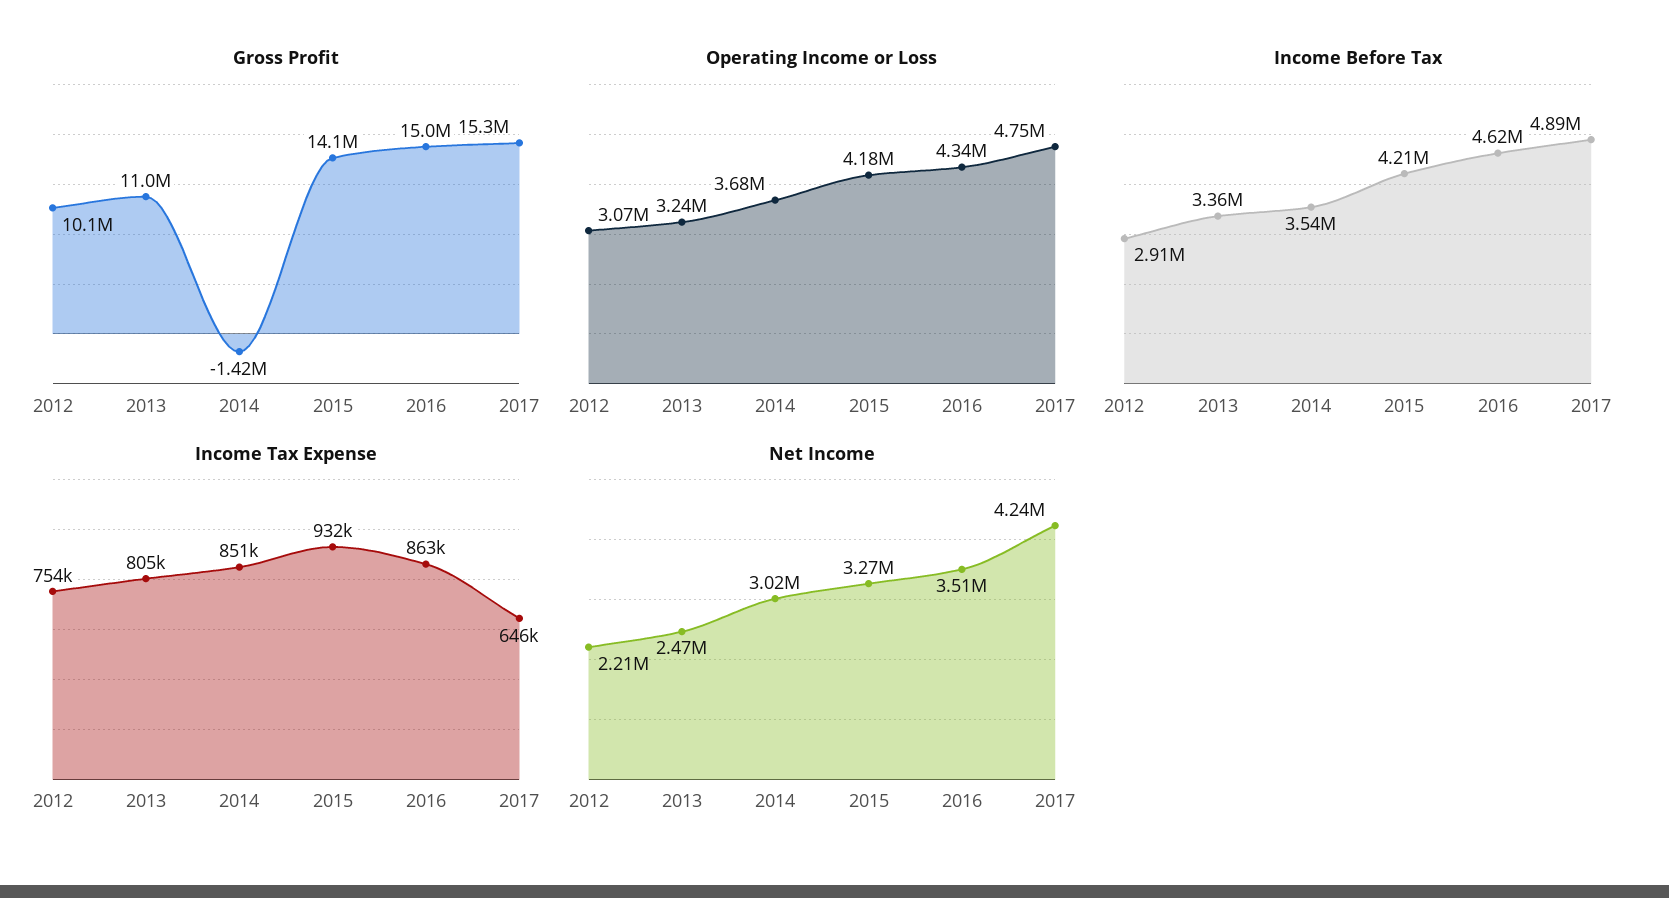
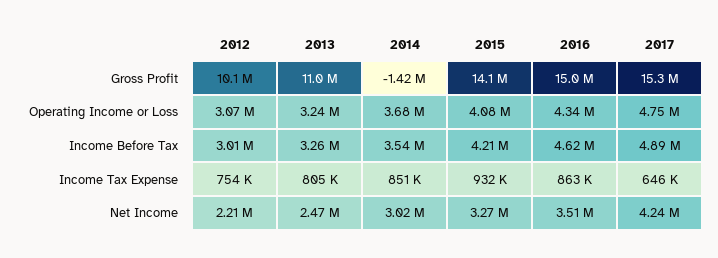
  {
    "Gross Profit": {
      "2012": 10100000,
      "2013": 11000000,
      "2014": -1420000,
      "2015": 14100000,
      "2016": 15000000,
      "2017": 15300000
    },
    "Operating Income or Loss": {
      "2012": 3070000,
      "2013": 3240000,
      "2014": 3680000,
-     "2015": 4180000,
+     "2015": 4080000,
      "2016": 4340000,
      "2017": 4750000
    },
    "Income Before Tax": {
-     "2012": 2910000,
+     "2012": 3010000,
-     "2013": 3360000,
+     "2013": 3260000,
      "2014": 3540000,
      "2015": 4210000,
      "2016": 4620000,
      "2017": 4890000
    },
    "Income Tax Expense": {
      "2012": 754000,
      "2013": 805000,
      "2014": 851000,
      "2015": 932000,
      "2016": 863000,
      "2017": 646000
    },
    "Net Income": {
      "2012": 2210000,
      "2013": 2470000,
      "2014": 3020000,
      "2015": 3270000,
      "2016": 3510000,
      "2017": 4240000
    }
  }

